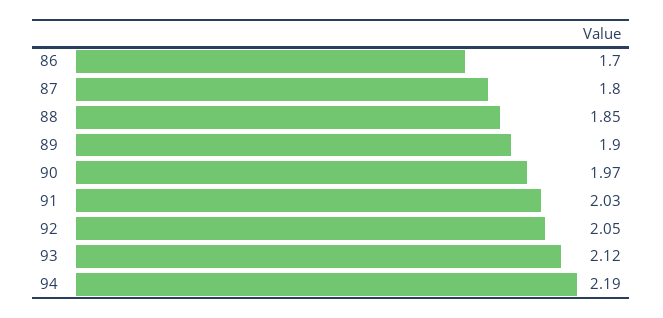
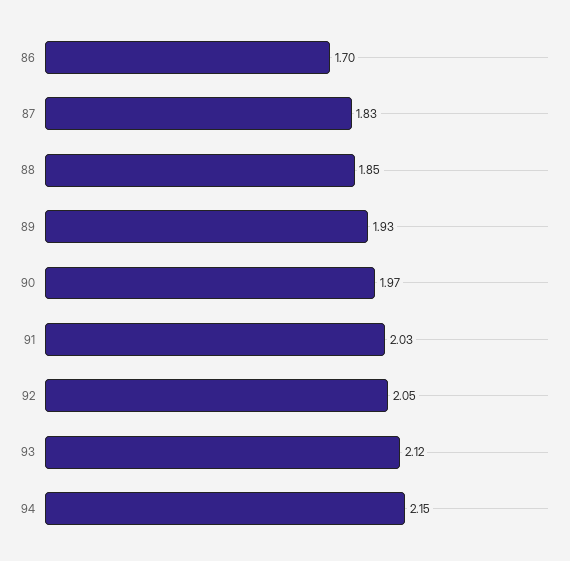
  {
    "86": 1.7,
-   "87": 1.8,
+   "87": 1.83,
    "88": 1.85,
-   "89": 1.9,
+   "89": 1.93,
    "90": 1.97,
    "91": 2.03,
    "92": 2.05,
    "93": 2.12,
-   "94": 2.19
+   "94": 2.15
  }

